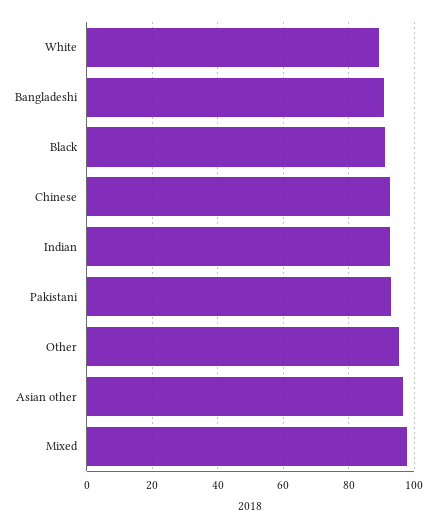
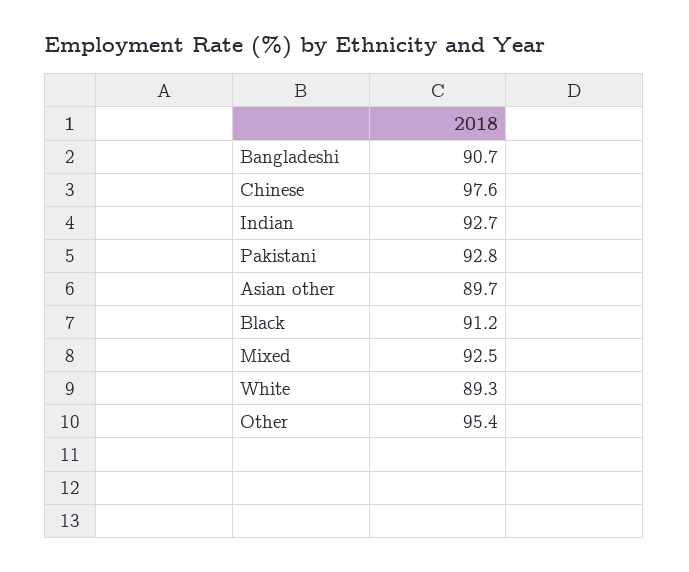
  {
    "White": 89.3,
    "Bangladeshi": 90.7,
    "Black": 91.2,
-   "Chinese": 92,
+   "Chinese": 97.6,
    "Indian": 92.7,
    "Pakistani": 92.8,
    "Other": 95.4,
-   "Asian other": 96,
+   "Asian other": 89.7,
-   "Mixed": 98
+   "Mixed": 92.5
  }

